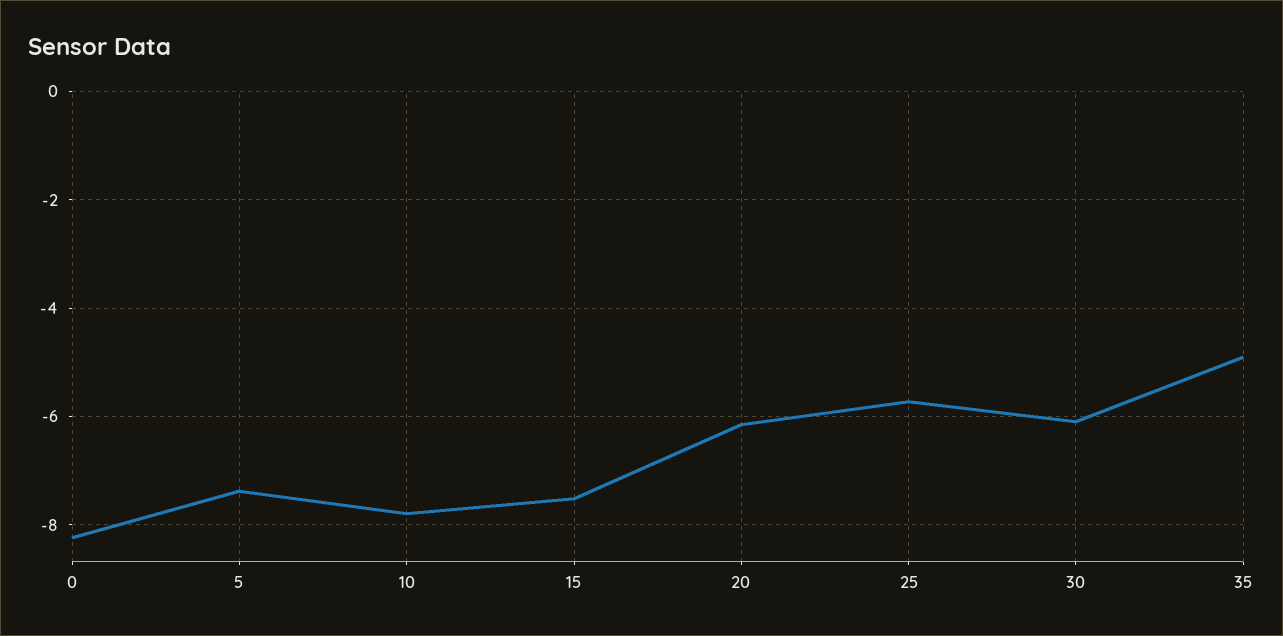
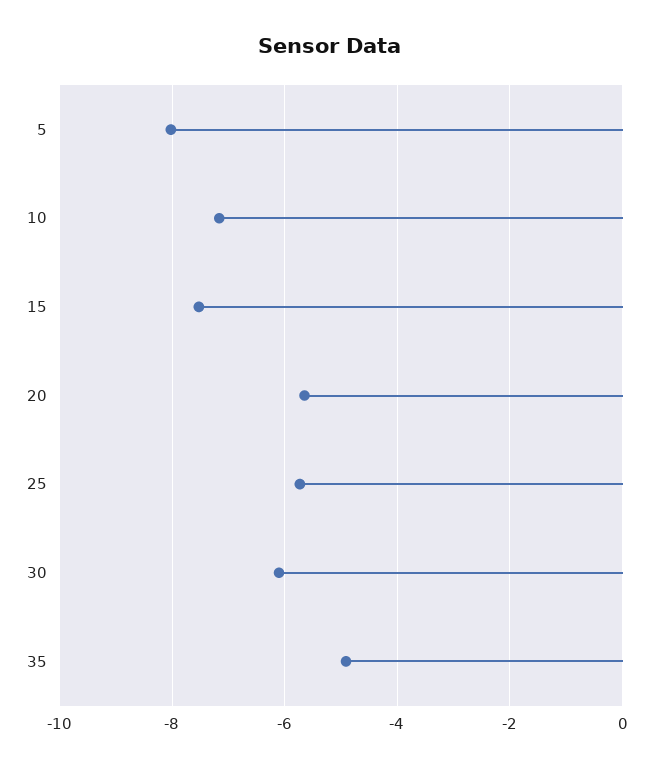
  {
-   "0": -8.2,
-   "5": -7.4,
+   "5": -8,
-   "10": -7.8,
+   "10": -7.2,
    "15": -7.6,
-   "20": -6.2,
+   "20": -5.6,
    "25": -5.8,
    "30": -6.2,
    "35": -5
  }

